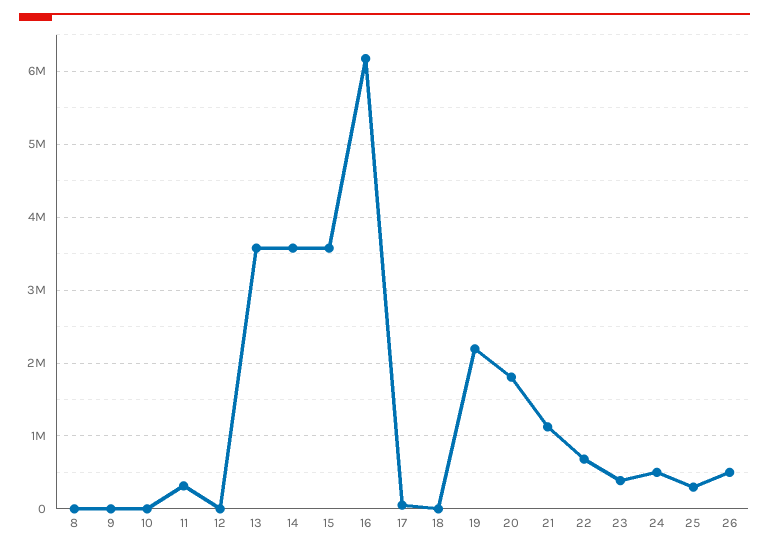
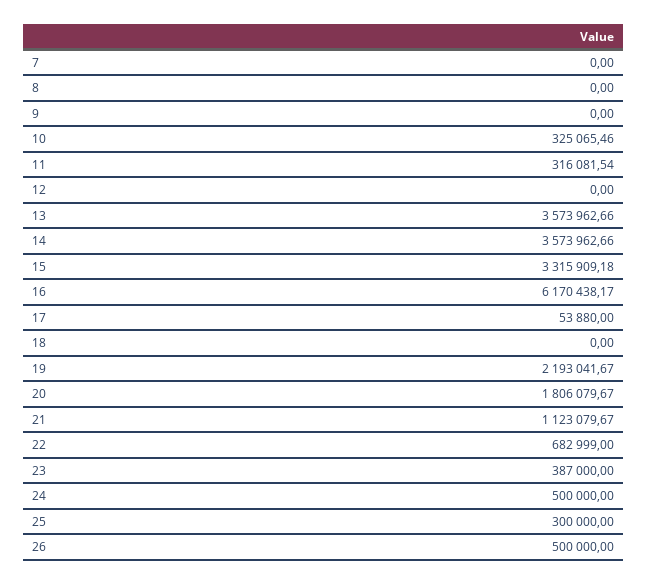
  {
    "8": 0,
    "9": 0,
-   "10": 0,
+   "10": 325065.46,
    "11": 316081.54,
    "12": 0,
    "13": 3573962.66,
    "14": 3573962.66,
-   "15": 3600000,
+   "15": 3315909.18,
    "16": 6170438.17,
    "17": 53880,
    "18": 0,
    "19": 2193041.67,
    "20": 1806079.67,
    "21": 1123079.67,
    "22": 682999,
    "23": 387000,
    "24": 500000,
    "25": 300000,
-   "26": 500000
+   "26": 500000,
+   "7": 0
  }

